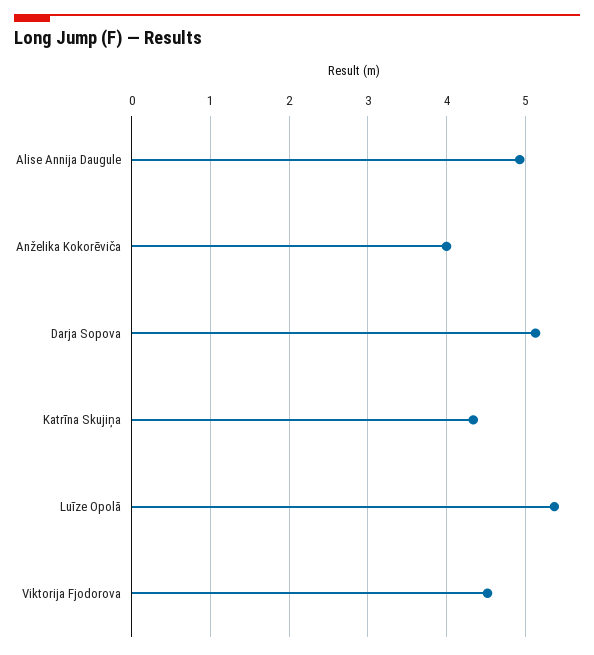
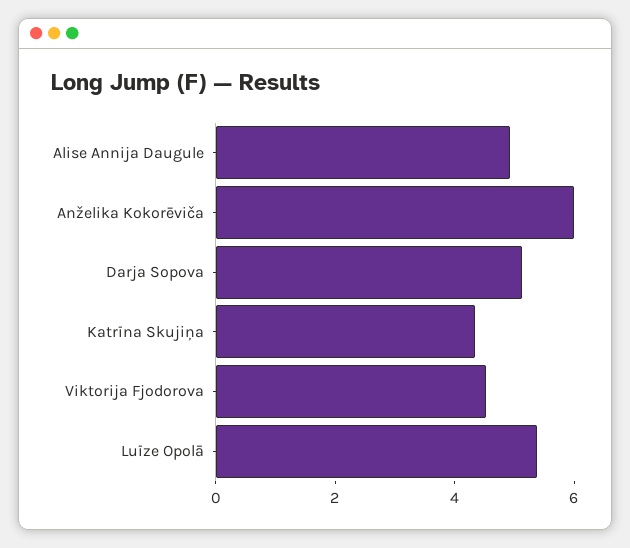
  {
    "Alise Annija Daugule": 4.9,
-   "Anželika Kokorēviča": 4,
+   "Anželika Kokorēviča": 6,
    "Darja Sopova": 5.1,
    "Katrīna Skujiņa": 4.3,
    "Luīze Opolā": 5.4,
    "Viktorija Fjodorova": 4.5
  }

